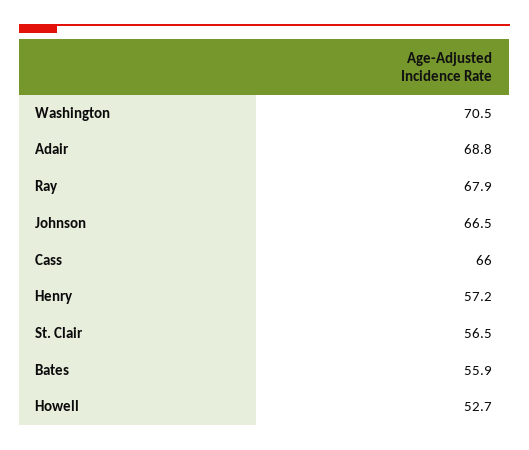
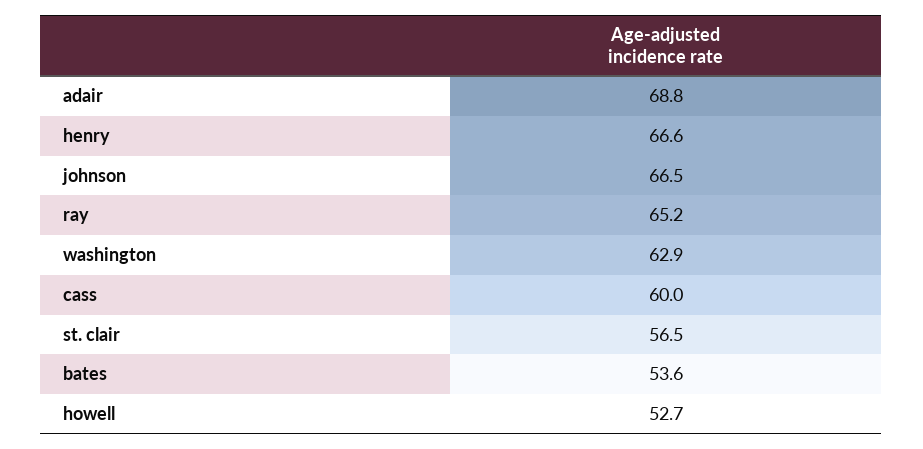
  {
-   "Washington": 70.5,
+   "Washington": 62.9,
    "Adair": 68.8,
-   "Ray": 67.9,
+   "Ray": 65.2,
    "Johnson": 66.5,
-   "Cass": 66,
+   "Cass": 60,
-   "Henry": 57.2,
+   "Henry": 66.6,
    "St. Clair": 56.5,
-   "Bates": 55.9,
+   "Bates": 53.6,
    "Howell": 52.7
  }

